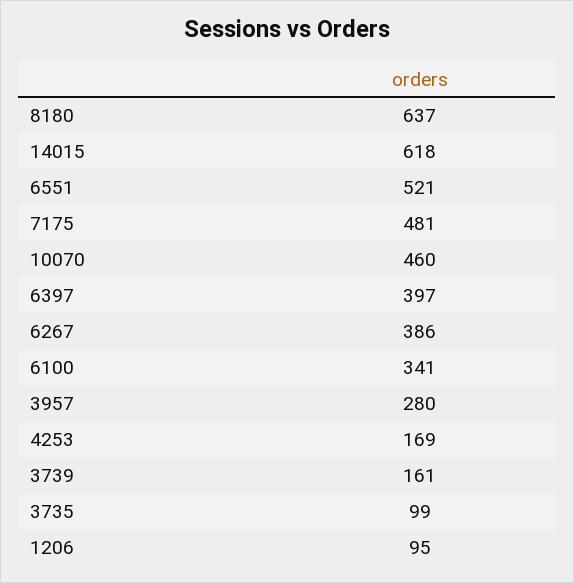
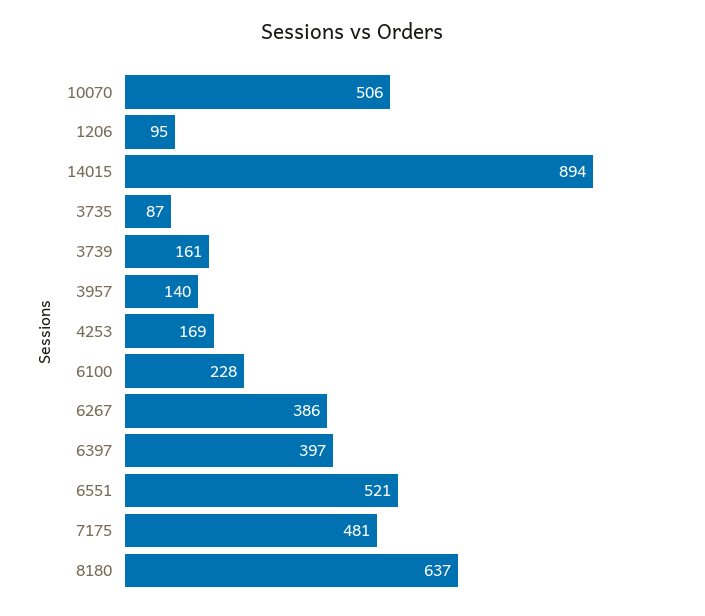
  {
    "8180": 637,
-   "14015": 618,
+   "14015": 894,
    "6551": 521,
    "7175": 481,
-   "10070": 460,
+   "10070": 506,
    "6397": 397,
    "6267": 386,
-   "6100": 341,
+   "6100": 228,
-   "3957": 280,
+   "3957": 140,
    "4253": 169,
    "3739": 161,
-   "3735": 99,
+   "3735": 87,
    "1206": 95
  }

